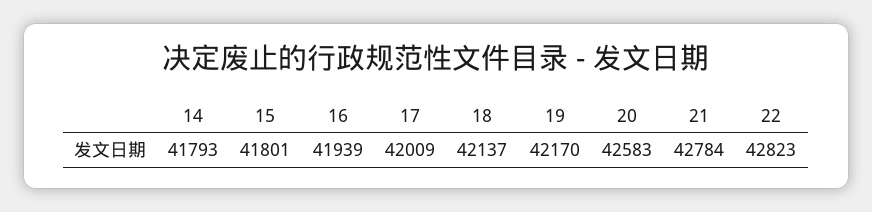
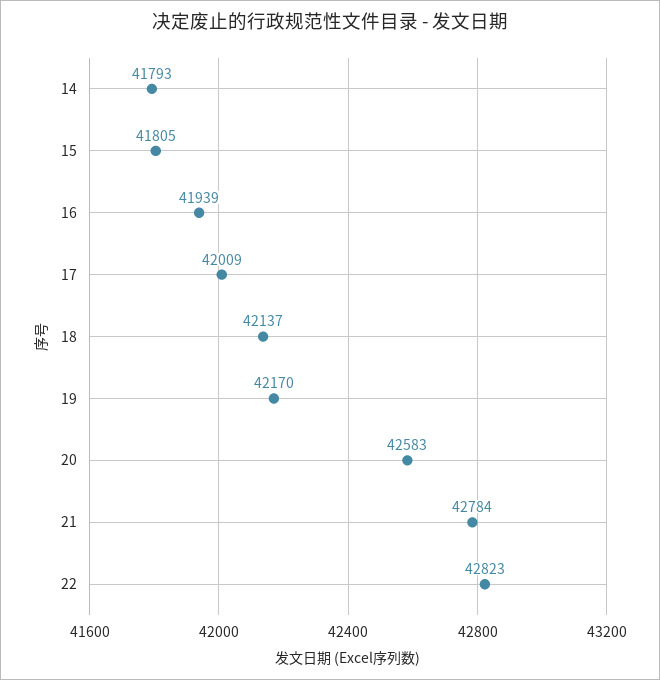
  {
    "14": 41793,
-   "15": 41801,
+   "15": 41805,
    "16": 41939,
    "17": 42009,
    "18": 42137,
    "19": 42170,
    "20": 42583,
    "21": 42784,
    "22": 42823
  }

